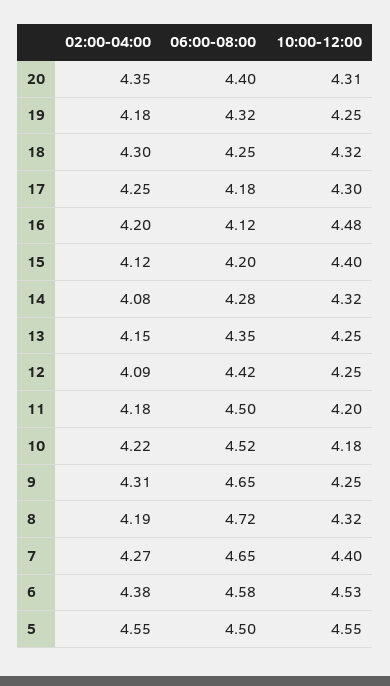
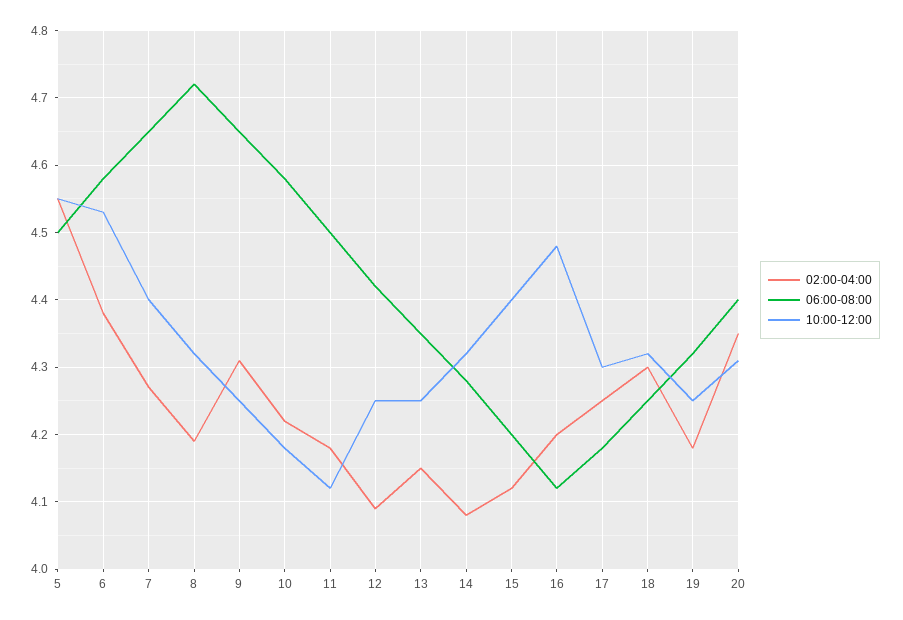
  {
    "02:00-04:00": {
      "20": 4.35,
      "19": 4.18,
      "18": 4.3,
      "17": 4.25,
      "16": 4.2,
      "15": 4.12,
      "14": 4.08,
      "13": 4.15,
      "12": 4.09,
      "11": 4.18,
      "10": 4.22,
      "9": 4.31,
      "8": 4.19,
      "7": 4.27,
      "6": 4.38,
      "5": 4.55
    },
    "06:00-08:00": {
      "20": 4.4,
      "19": 4.32,
      "18": 4.25,
      "17": 4.18,
      "16": 4.12,
      "15": 4.2,
      "14": 4.28,
      "13": 4.35,
      "12": 4.42,
      "11": 4.5,
-     "10": 4.52,
+     "10": 4.58,
      "9": 4.65,
      "8": 4.72,
      "7": 4.65,
      "6": 4.58,
      "5": 4.5
    },
    "10:00-12:00": {
      "20": 4.31,
      "19": 4.25,
      "18": 4.32,
      "17": 4.3,
      "16": 4.48,
      "15": 4.4,
      "14": 4.32,
      "13": 4.25,
      "12": 4.25,
-     "11": 4.2,
+     "11": 4.12,
      "10": 4.18,
      "9": 4.25,
      "8": 4.32,
      "7": 4.4,
      "6": 4.53,
      "5": 4.55
    }
  }

